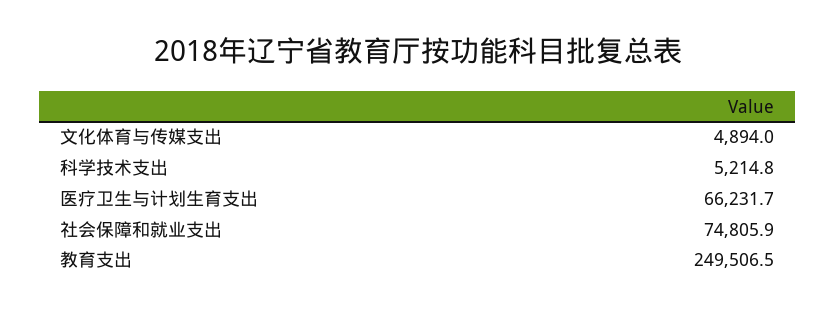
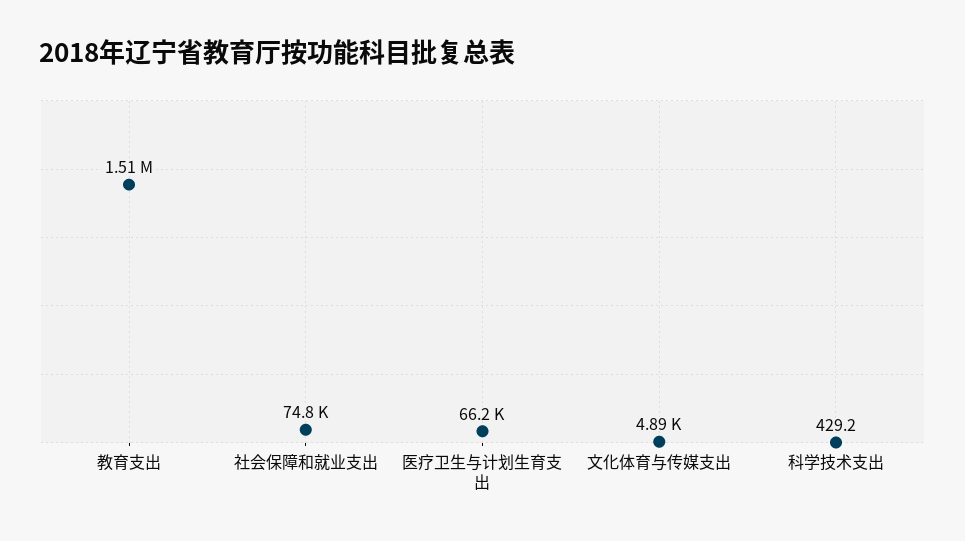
  {
    "文化体育与传媒支出": 4894,
-   "科学技术支出": 5214.8,
+   "科学技术支出": 429.2,
    "医疗卫生与计划生育支出": 66231.7,
    "社会保障和就业支出": 74805.9,
-   "教育支出": 249506.5
+   "教育支出": 1510000
  }

